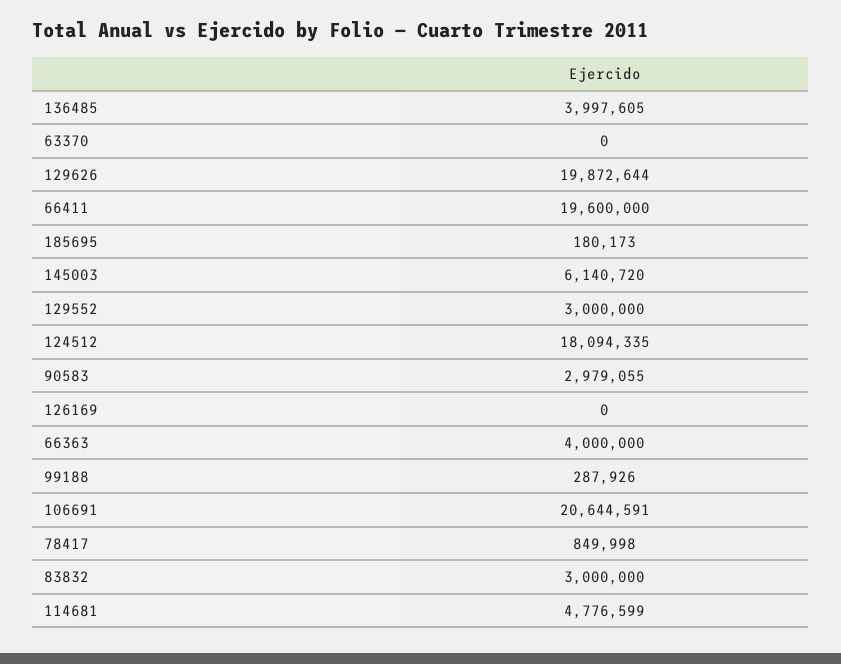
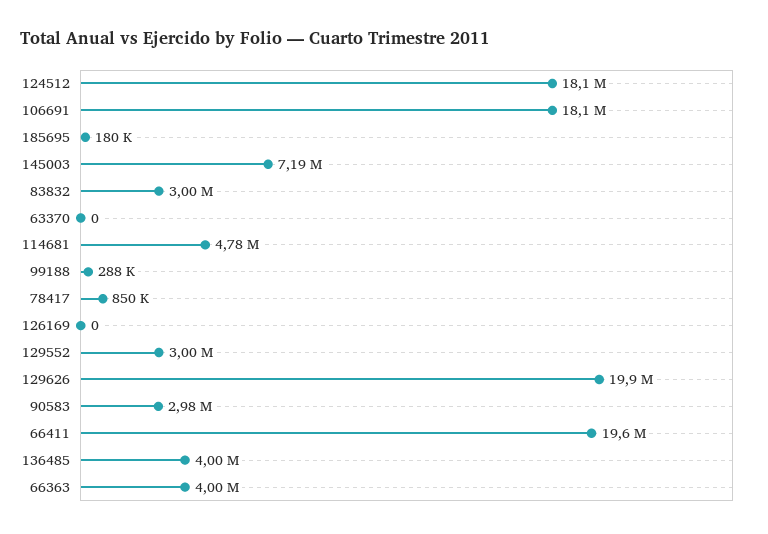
  {
    "136485": 3997605,
    "63370": 0,
    "129626": 19872644,
    "66411": 19600000,
    "185695": 180173,
-   "145003": 6140720,
+   "145003": 7190000,
    "129552": 3000000,
    "124512": 18094335,
    "90583": 2979055,
    "126169": 0,
    "66363": 4000000,
    "99188": 287926,
-   "106691": 20644591,
+   "106691": 18100000,
    "78417": 849998,
    "83832": 3000000,
    "114681": 4776599
  }

